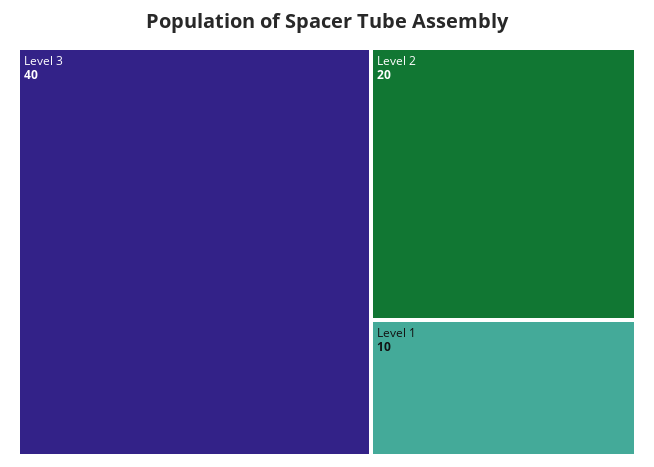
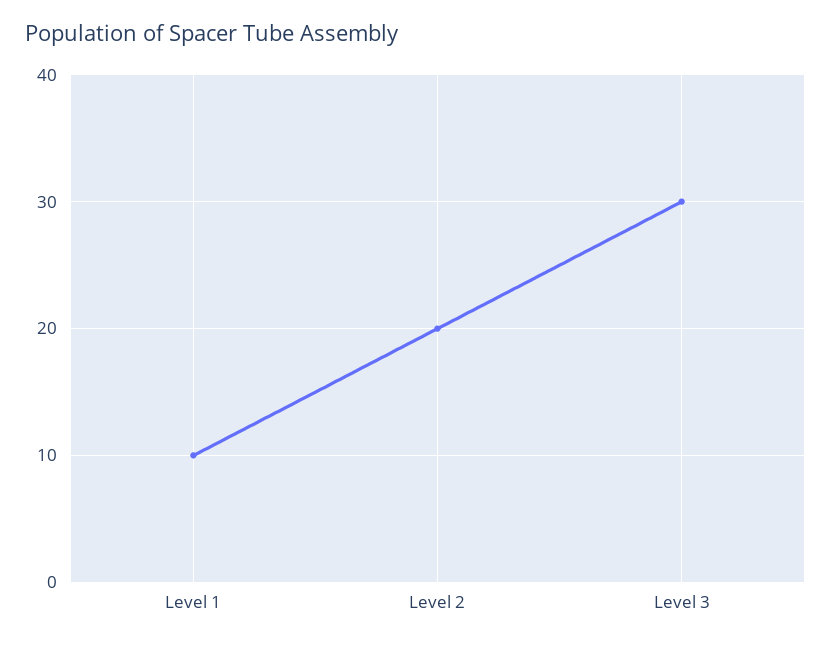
  {
-   "Level 3": 40,
+   "Level 3": 30,
    "Level 2": 20,
    "Level 1": 10
  }

